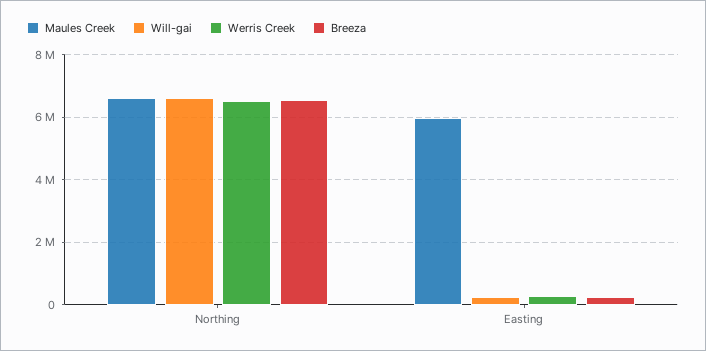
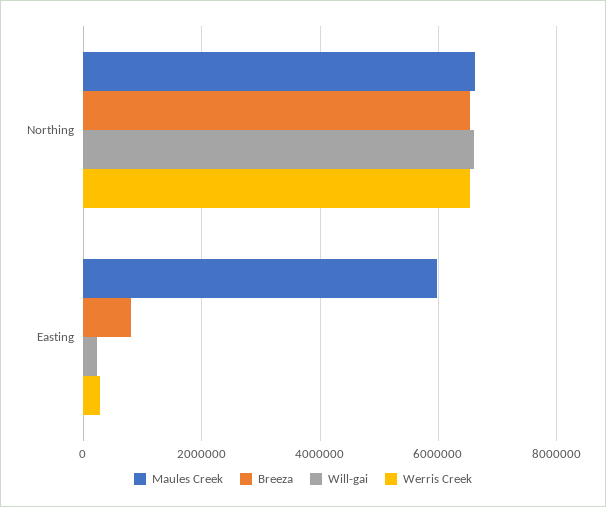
  {
    "Maules Creek": {
      "Northing": 6600000,
      "Easting": 6000000
    },
    "Will-gai": {
      "Northing": 6600000,
      "Easting": 200000
    },
    "Werris Creek": {
      "Northing": 6600000,
      "Easting": 200000
    },
    "Breeza": {
      "Northing": 6600000,
-     "Easting": 200000
+     "Easting": 800000
    }
  }

